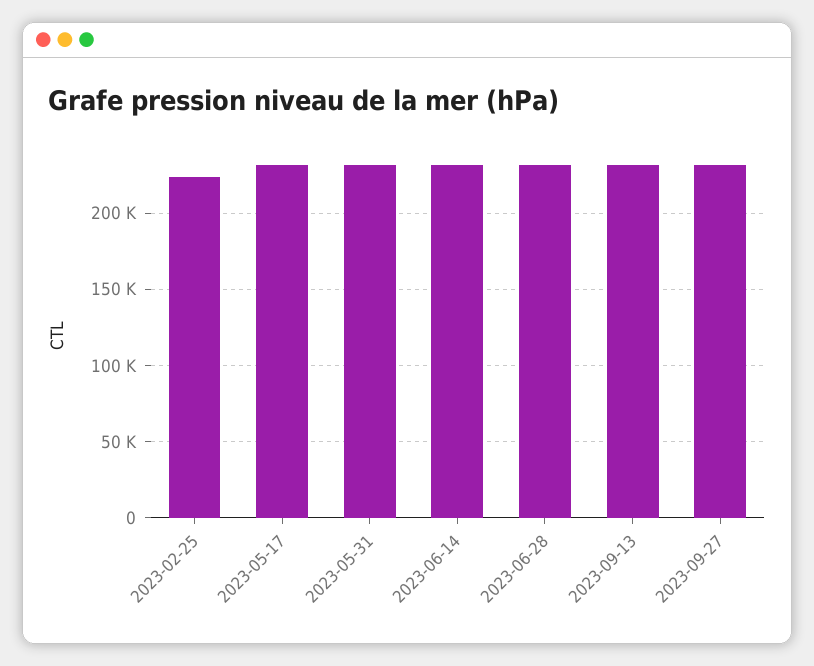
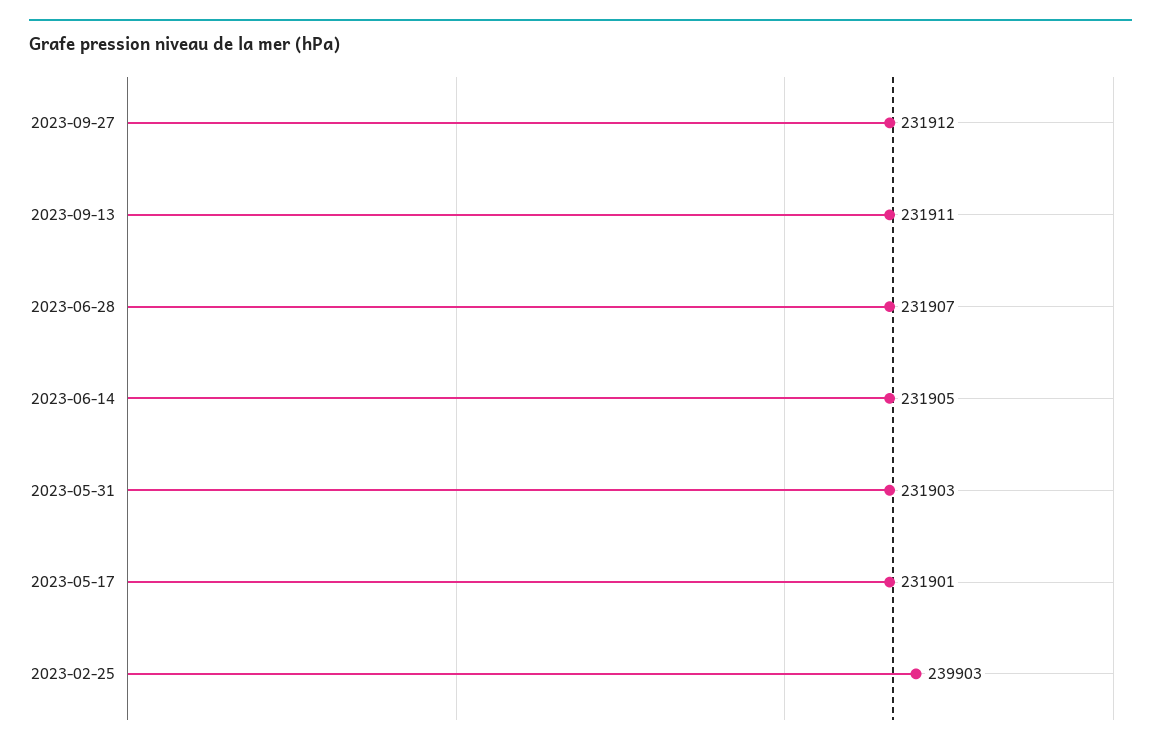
  {
-   "2023-02-25": 225000,
+   "2023-02-25": 239903,
    "2023-05-17": 231901,
    "2023-05-31": 231903,
    "2023-06-14": 231905,
    "2023-06-28": 231907,
    "2023-09-13": 231911,
    "2023-09-27": 231912
  }

